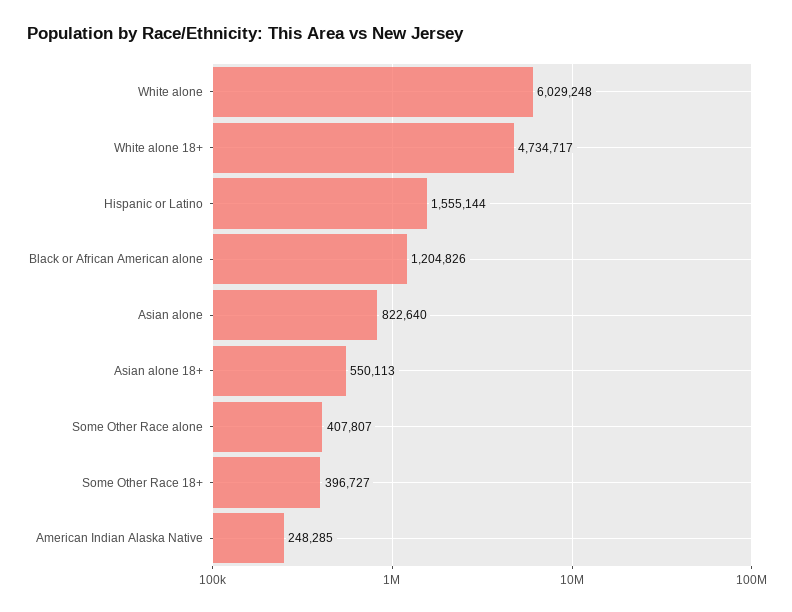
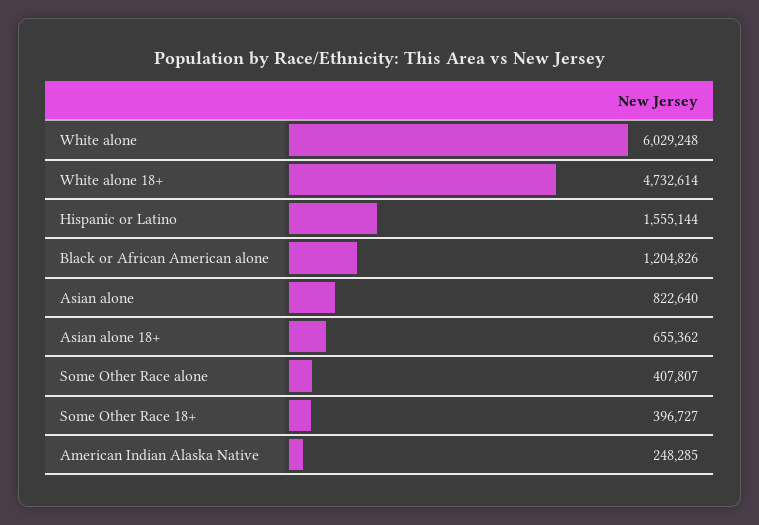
  {
    "White alone": 6029248,
-   "White alone 18+": 4734717,
+   "White alone 18+": 4732614,
    "Hispanic or Latino": 1555144,
    "Black or African American alone": 1204826,
    "Asian alone": 822640,
-   "Asian alone 18+": 550113,
+   "Asian alone 18+": 655362,
    "Some Other Race alone": 407807,
    "Some Other Race 18+": 396727,
    "American Indian Alaska Native": 248285
  }

